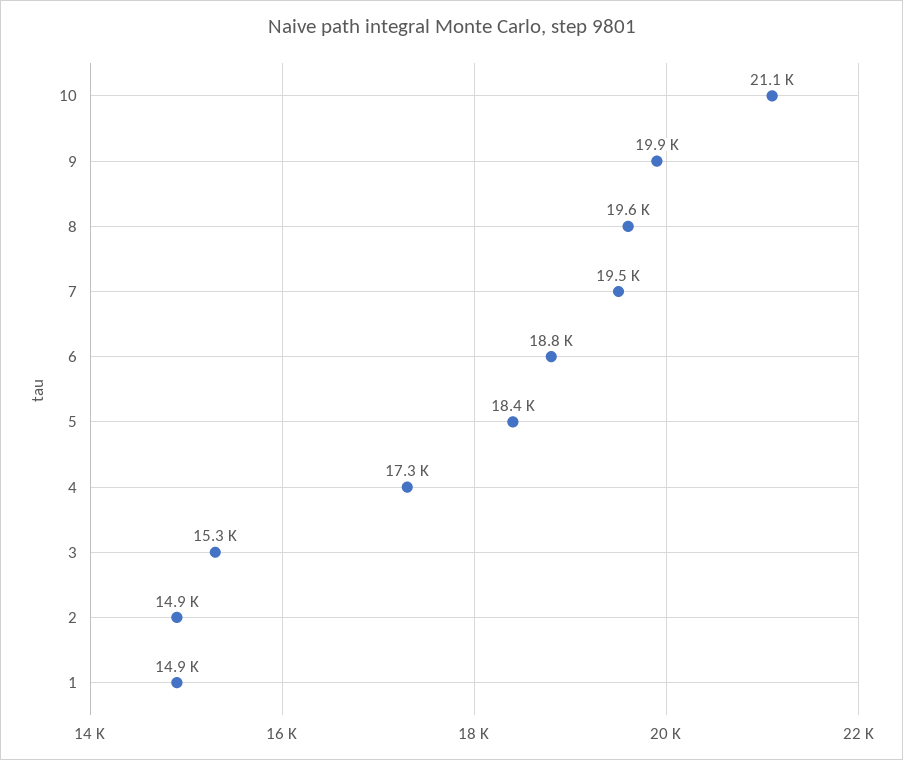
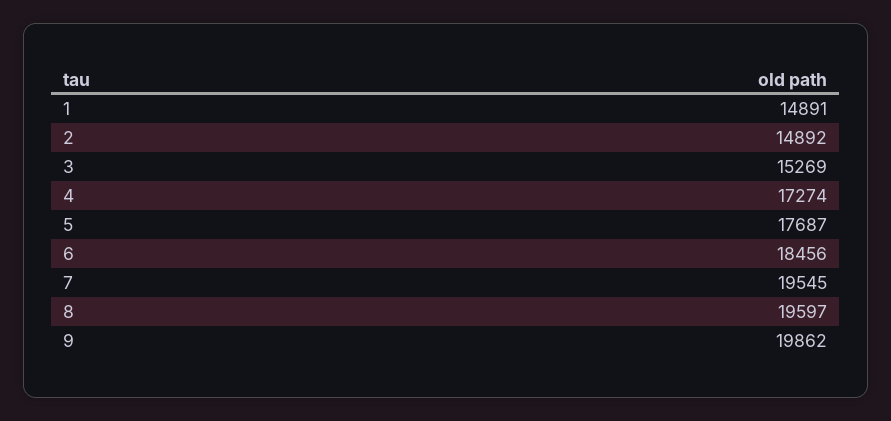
  {
-   "10": 21100,
    "9": 19862,
    "8": 19597,
    "7": 19545,
-   "6": 18800,
+   "6": 18456,
-   "5": 18400,
+   "5": 17687,
    "4": 17274,
    "3": 15269,
    "2": 14892,
    "1": 14891
  }

